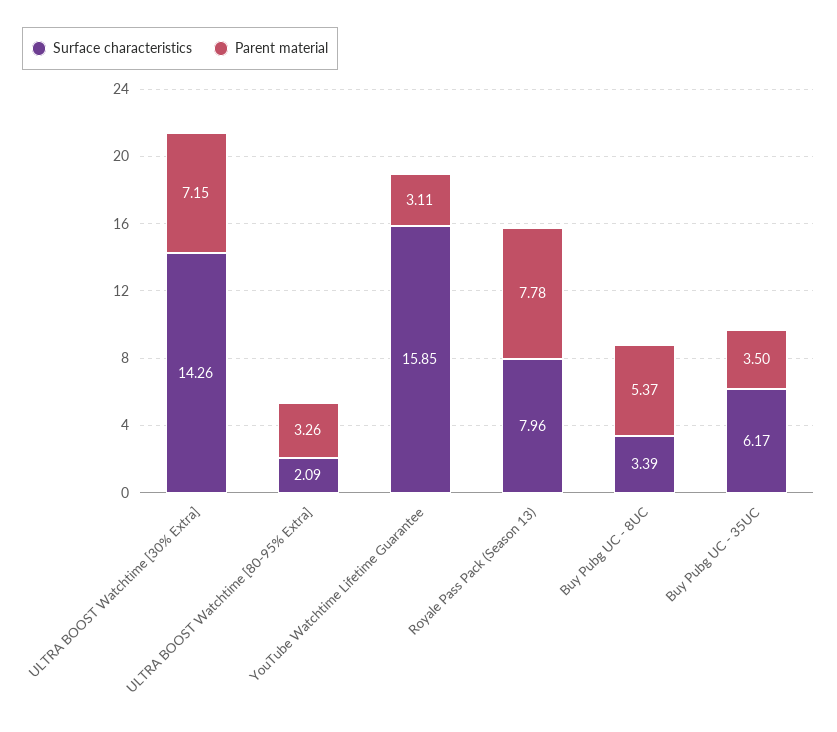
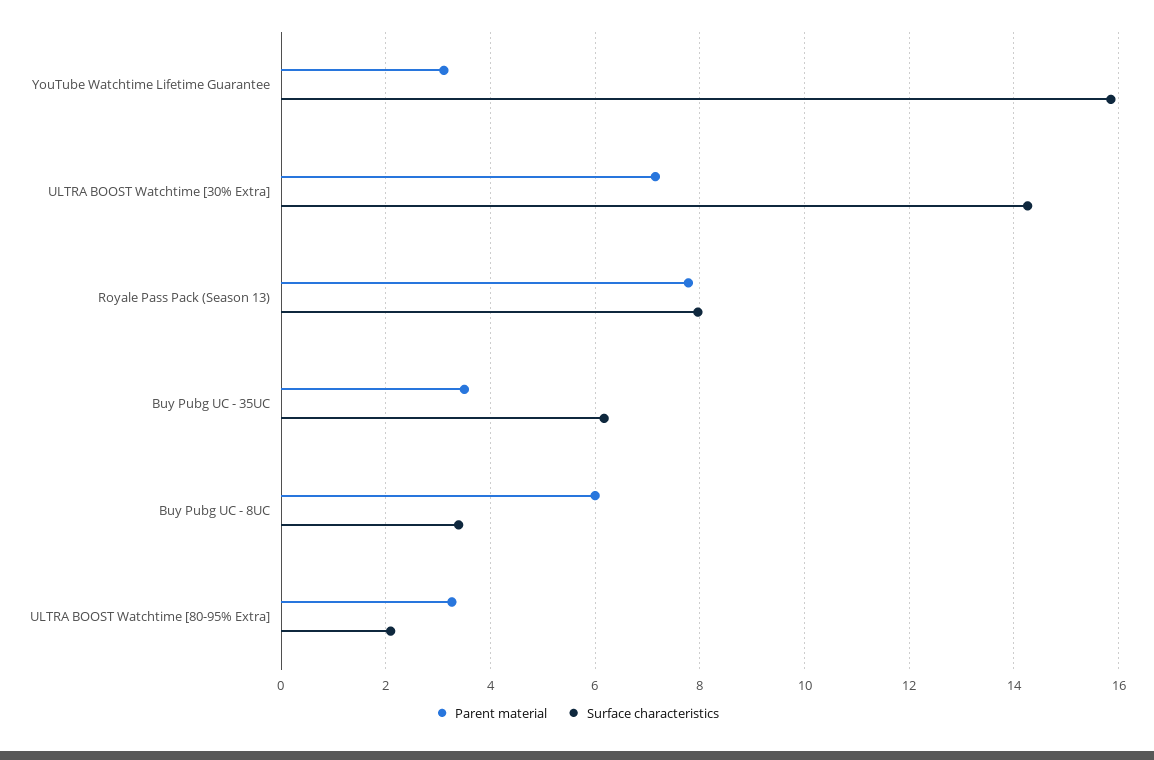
  {
    "Surface characteristics": {
      "ULTRA BOOST Watchtime [30% Extra]": 14.26,
      "ULTRA BOOST Watchtime [80-95% Extra]": 2.09,
      "YouTube Watchtime Lifetime Guarantee": 15.85,
      "Royale Pass Pack (Season 13)": 7.96,
      "Buy Pubg UC - 8UC": 3.39,
      "Buy Pubg UC - 35UC": 6.17
    },
    "Parent material": {
      "ULTRA BOOST Watchtime [30% Extra]": 7.15,
      "ULTRA BOOST Watchtime [80-95% Extra]": 3.26,
      "YouTube Watchtime Lifetime Guarantee": 3.11,
      "Royale Pass Pack (Season 13)": 7.78,
-     "Buy Pubg UC - 8UC": 5.37,
+     "Buy Pubg UC - 8UC": 6,
      "Buy Pubg UC - 35UC": 3.5
    }
  }

